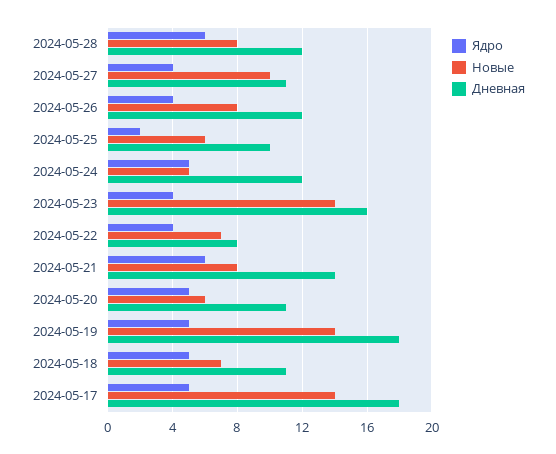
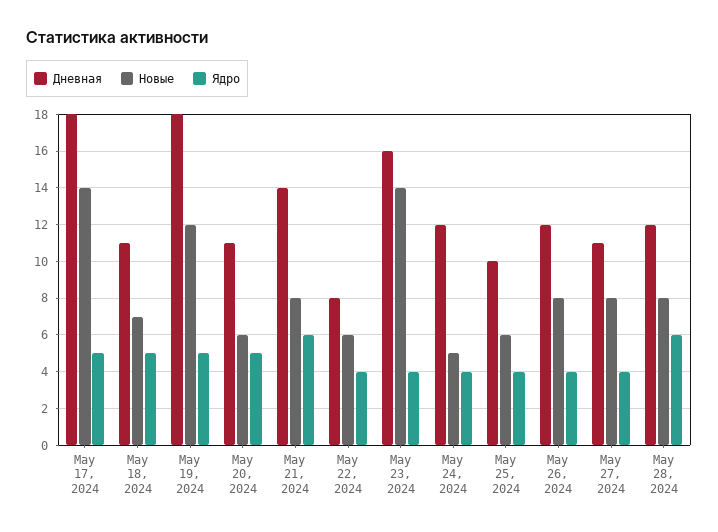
  {
    "Ядро": {
      "2024-05-28": 6,
      "2024-05-27": 4,
      "2024-05-26": 4,
-     "2024-05-25": 2,
+     "2024-05-25": 4,
-     "2024-05-24": 5,
+     "2024-05-24": 4,
      "2024-05-23": 4,
      "2024-05-22": 4,
      "2024-05-21": 6,
      "2024-05-20": 5,
      "2024-05-19": 5,
      "2024-05-18": 5,
      "2024-05-17": 5
    },
    "Новые": {
      "2024-05-28": 8,
-     "2024-05-27": 10,
+     "2024-05-27": 8,
      "2024-05-26": 8,
      "2024-05-25": 6,
      "2024-05-24": 5,
      "2024-05-23": 14,
-     "2024-05-22": 7,
+     "2024-05-22": 6,
      "2024-05-21": 8,
      "2024-05-20": 6,
-     "2024-05-19": 14,
+     "2024-05-19": 12,
      "2024-05-18": 7,
      "2024-05-17": 14
    },
    "Дневная": {
      "2024-05-28": 12,
      "2024-05-27": 11,
      "2024-05-26": 12,
      "2024-05-25": 10,
      "2024-05-24": 12,
      "2024-05-23": 16,
      "2024-05-22": 8,
      "2024-05-21": 14,
      "2024-05-20": 11,
      "2024-05-19": 18,
      "2024-05-18": 11,
      "2024-05-17": 18
    }
  }

